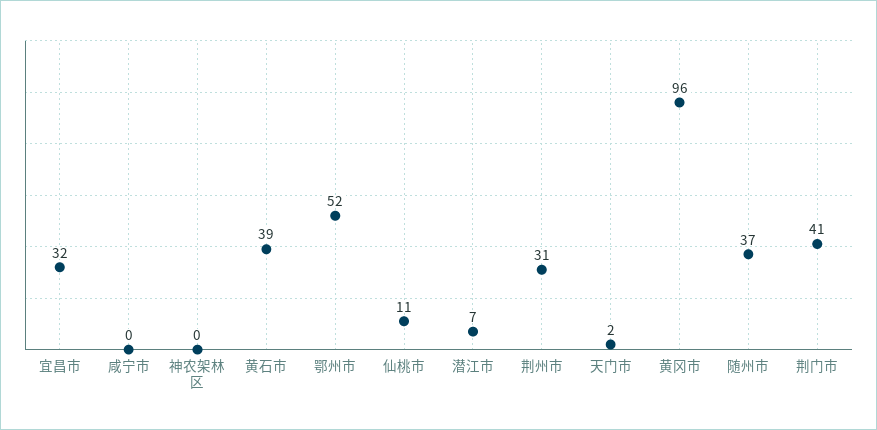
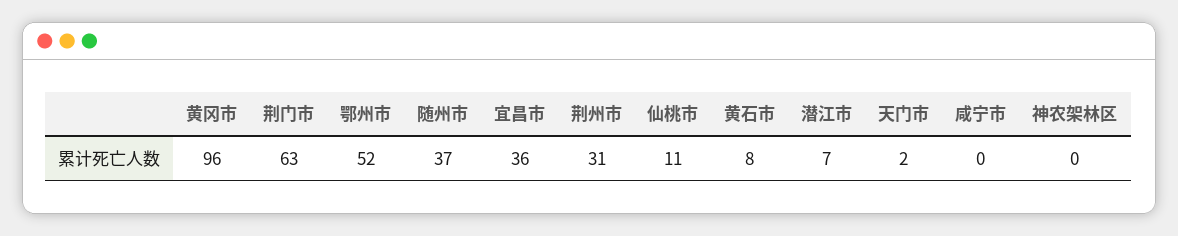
  {
-   "宜昌市": 32,
+   "宜昌市": 36,
    "咸宁市": 0,
    "神农架林区": 0,
-   "黄石市": 39,
+   "黄石市": 8,
    "鄂州市": 52,
    "仙桃市": 11,
    "潜江市": 7,
    "荆州市": 31,
    "天门市": 2,
    "黄冈市": 96,
    "随州市": 37,
-   "荆门市": 41
+   "荆门市": 63
  }

